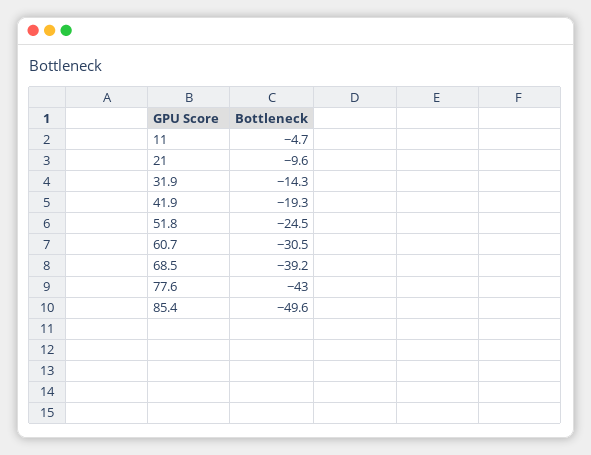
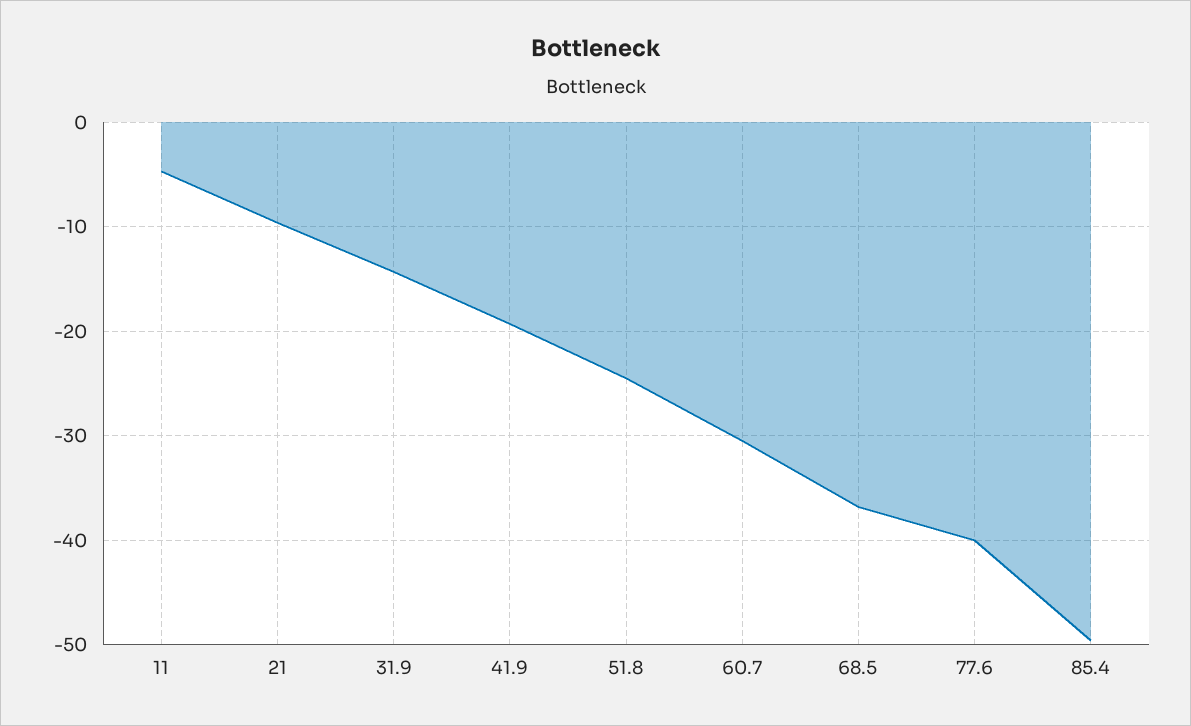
  {
    "11": -4.7,
    "21": -9.6,
    "31.9": -14.3,
    "41.9": -19.3,
    "51.8": -24.5,
    "60.7": -30.5,
-   "68.5": -39.2,
+   "68.5": -37,
-   "77.6": -43,
+   "77.6": -40,
    "85.4": -49.6
  }

